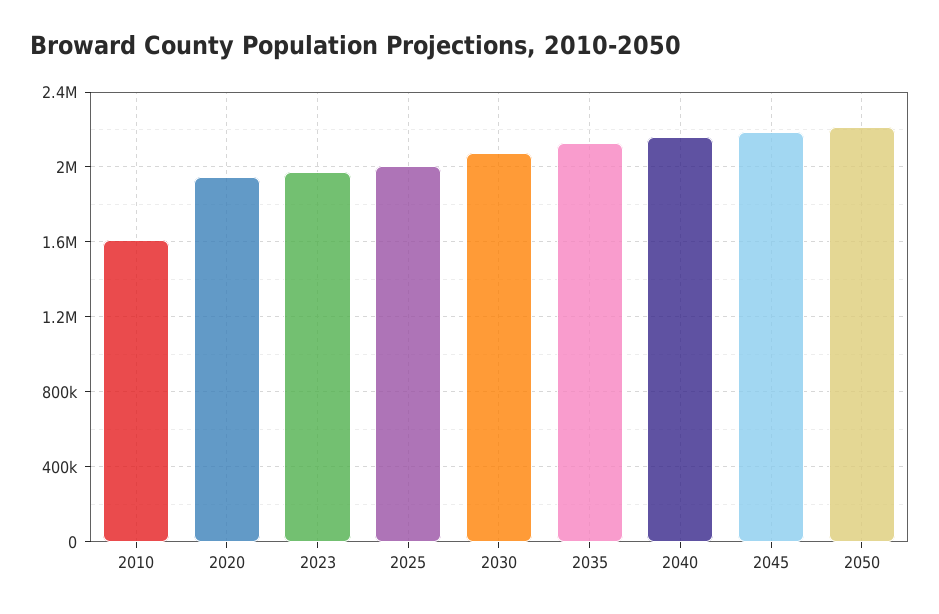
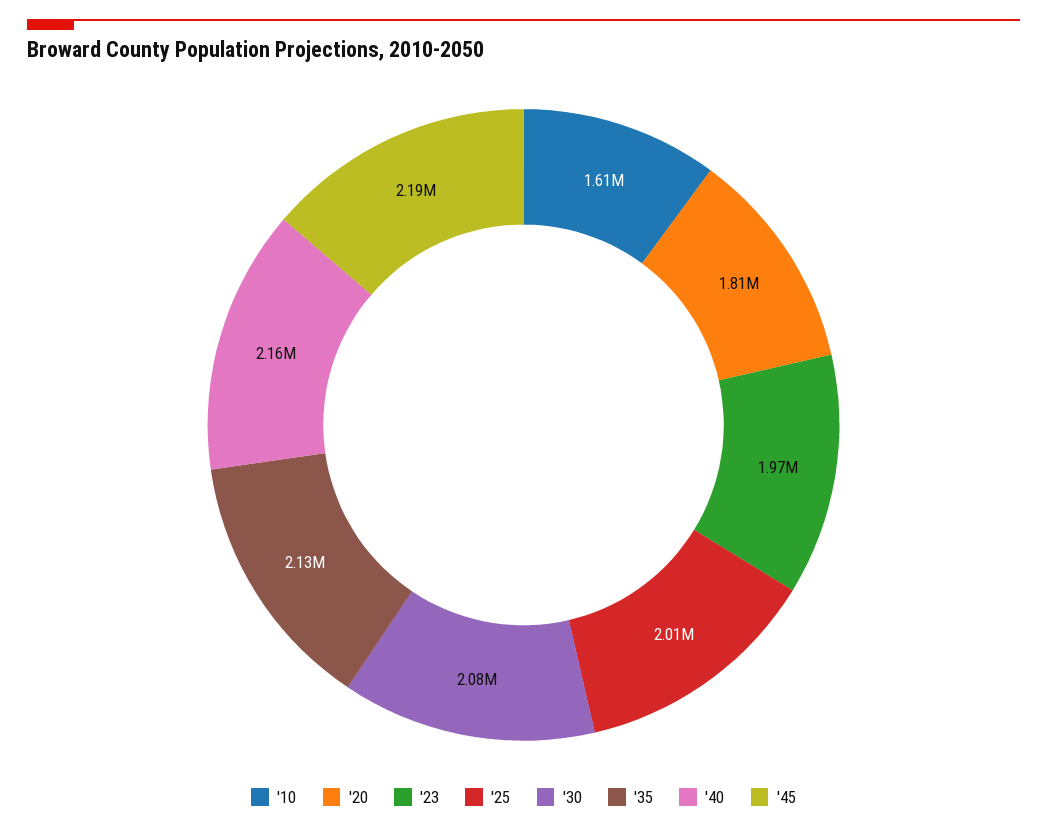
  {
    "2010": 1610000,
-   "2020": 1950000,
+   "2020": 1810000,
    "2023": 1970000,
    "2025": 2010000,
    "2030": 2080000,
    "2035": 2130000,
    "2040": 2160000,
-   "2045": 2190000,
+   "2045": 2190000
-   "2050": 2200000
  }

